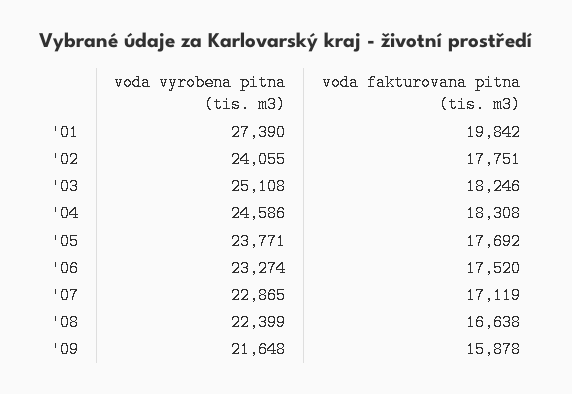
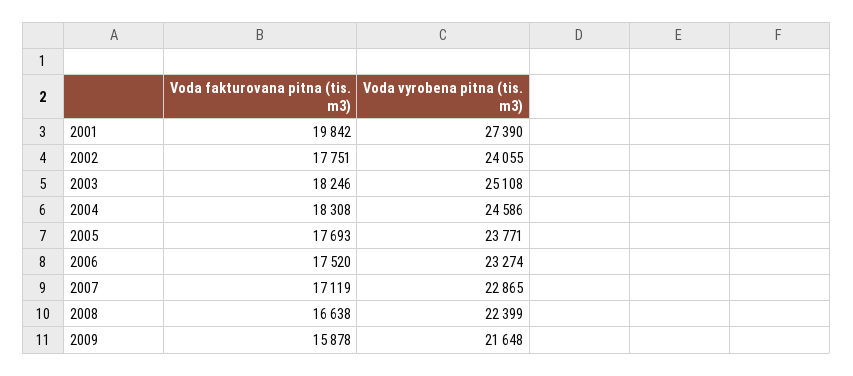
  {
    "voda vyrobena pitna (tis. m3)": {
      "'01": 27390,
      "'02": 24055,
      "'03": 25108,
      "'04": 24586,
      "'05": 23771,
      "'06": 23274,
      "'07": 22865,
      "'08": 22399,
      "'09": 21648
    },
    "voda fakturovana pitna (tis. m3)": {
      "'01": 19842,
      "'02": 17751,
      "'03": 18246,
      "'04": 18308,
-     "'05": 17692,
+     "'05": 17693,
      "'06": 17520,
      "'07": 17119,
      "'08": 16638,
      "'09": 15878
    }
  }

